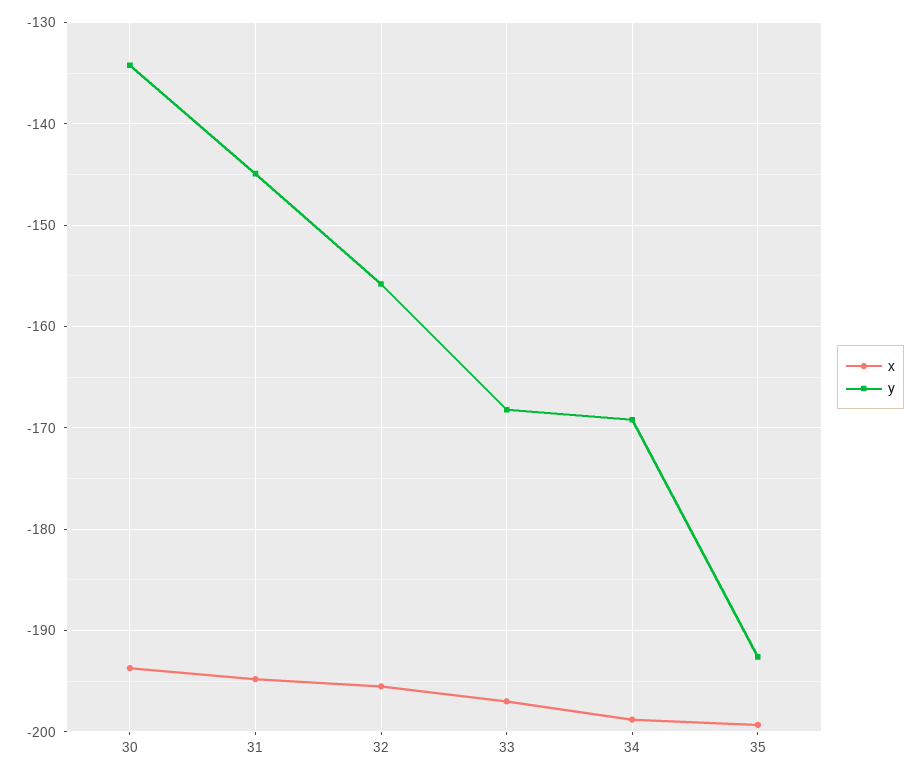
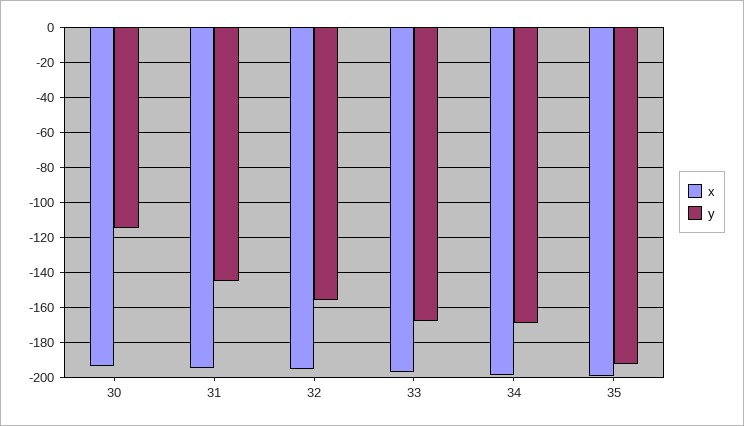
  {
    "x": {
      "30": -194,
      "31": -195,
      "32": -196,
      "33": -197,
      "34": -199,
      "35": -199
    },
    "y": {
-     "30": -134,
+     "30": -115,
      "31": -145,
      "32": -156,
      "33": -168,
      "34": -169,
      "35": -193
    }
  }

